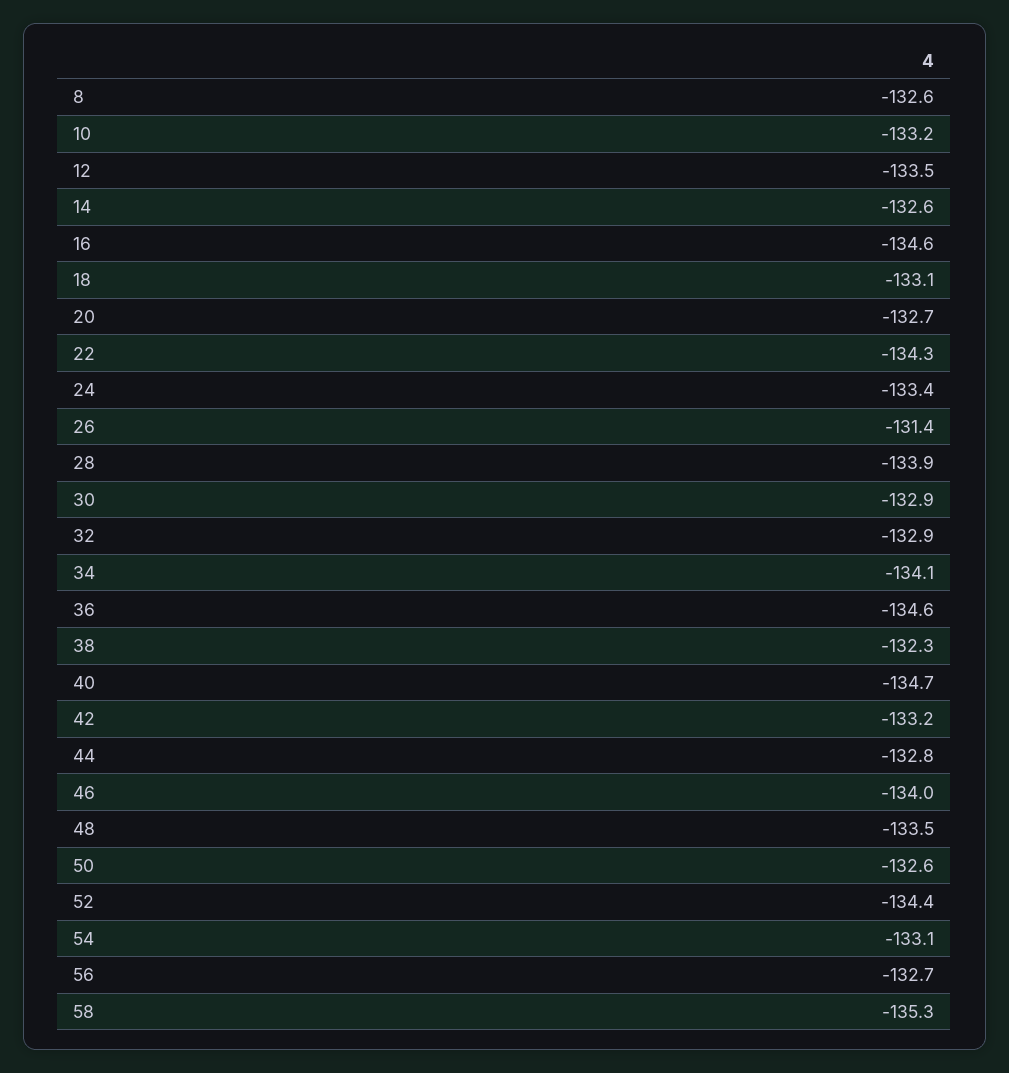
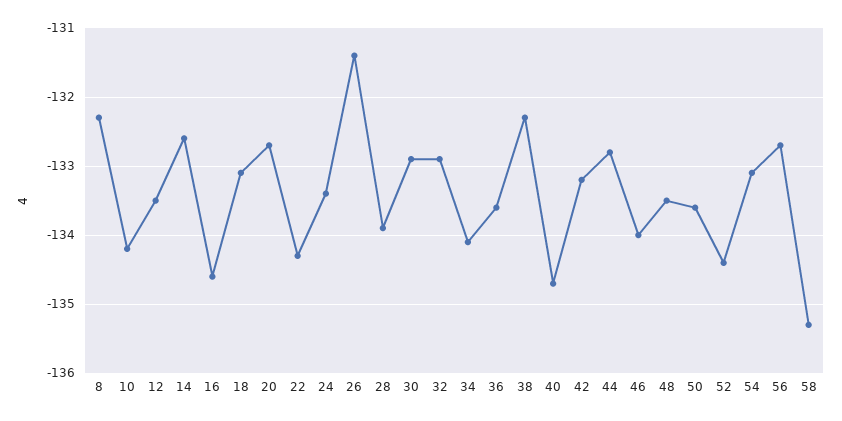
  {
-   "8": -132.6,
+   "8": -132.3,
-   "10": -133.2,
+   "10": -134.2,
    "12": -133.5,
    "14": -132.6,
    "16": -134.6,
    "18": -133.1,
    "20": -132.7,
    "22": -134.3,
    "24": -133.4,
    "26": -131.4,
    "28": -133.9,
    "30": -132.9,
    "32": -132.9,
    "34": -134.1,
-   "36": -134.6,
+   "36": -133.6,
    "38": -132.3,
    "40": -134.7,
    "42": -133.2,
    "44": -132.8,
    "46": -134,
    "48": -133.5,
-   "50": -132.6,
+   "50": -133.6,
    "52": -134.4,
    "54": -133.1,
    "56": -132.7,
    "58": -135.3
  }

